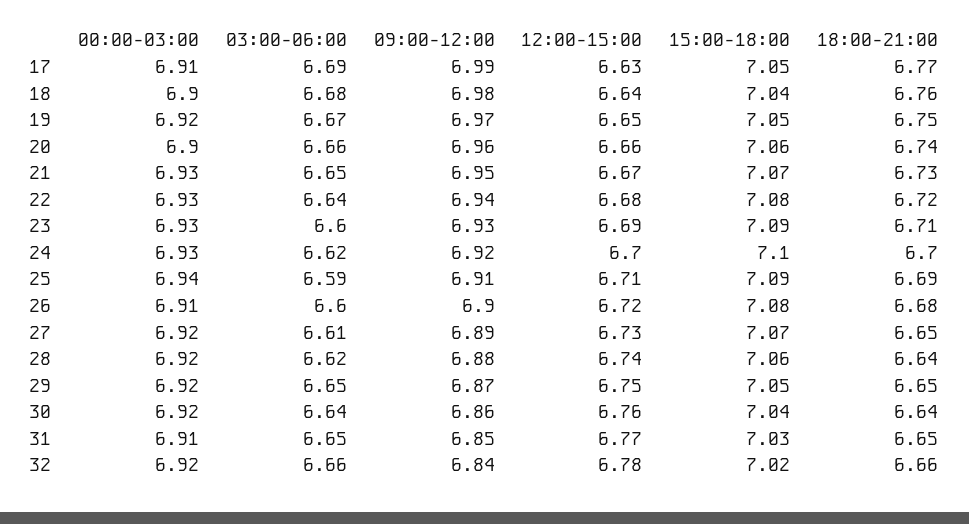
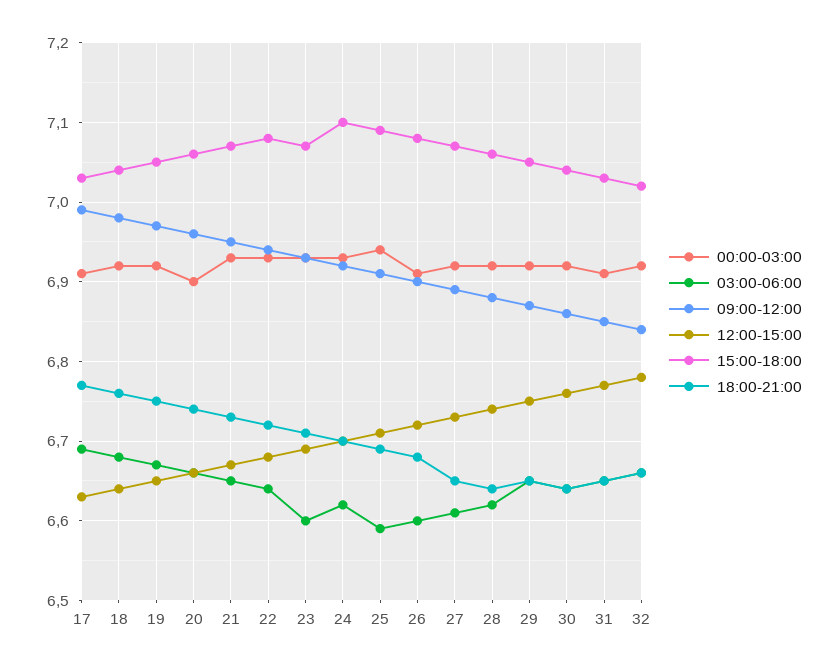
  {
    "00:00-03:00": {
      "17": 6.91,
-     "18": 6.9,
+     "18": 6.92,
      "19": 6.92,
      "20": 6.9,
      "21": 6.93,
      "22": 6.93,
      "23": 6.93,
      "24": 6.93,
      "25": 6.94,
      "26": 6.91,
      "27": 6.92,
      "28": 6.92,
      "29": 6.92,
      "30": 6.92,
      "31": 6.91,
      "32": 6.92
    },
    "03:00-06:00": {
      "17": 6.69,
      "18": 6.68,
      "19": 6.67,
      "20": 6.66,
      "21": 6.65,
      "22": 6.64,
      "23": 6.6,
      "24": 6.62,
      "25": 6.59,
      "26": 6.6,
      "27": 6.61,
      "28": 6.62,
      "29": 6.65,
      "30": 6.64,
      "31": 6.65,
      "32": 6.66
    },
    "09:00-12:00": {
      "17": 6.99,
      "18": 6.98,
      "19": 6.97,
      "20": 6.96,
      "21": 6.95,
      "22": 6.94,
      "23": 6.93,
      "24": 6.92,
      "25": 6.91,
      "26": 6.9,
      "27": 6.89,
      "28": 6.88,
      "29": 6.87,
      "30": 6.86,
      "31": 6.85,
      "32": 6.84
    },
    "12:00-15:00": {
      "17": 6.63,
      "18": 6.64,
      "19": 6.65,
      "20": 6.66,
      "21": 6.67,
      "22": 6.68,
      "23": 6.69,
      "24": 6.7,
      "25": 6.71,
      "26": 6.72,
      "27": 6.73,
      "28": 6.74,
      "29": 6.75,
      "30": 6.76,
      "31": 6.77,
      "32": 6.78
    },
    "15:00-18:00": {
-     "17": 7.05,
+     "17": 7.03,
      "18": 7.04,
      "19": 7.05,
      "20": 7.06,
      "21": 7.07,
      "22": 7.08,
-     "23": 7.09,
+     "23": 7.07,
      "24": 7.1,
      "25": 7.09,
      "26": 7.08,
      "27": 7.07,
      "28": 7.06,
      "29": 7.05,
      "30": 7.04,
      "31": 7.03,
      "32": 7.02
    },
    "18:00-21:00": {
      "17": 6.77,
      "18": 6.76,
      "19": 6.75,
      "20": 6.74,
      "21": 6.73,
      "22": 6.72,
      "23": 6.71,
      "24": 6.7,
      "25": 6.69,
      "26": 6.68,
      "27": 6.65,
      "28": 6.64,
      "29": 6.65,
      "30": 6.64,
      "31": 6.65,
      "32": 6.66
    }
  }

